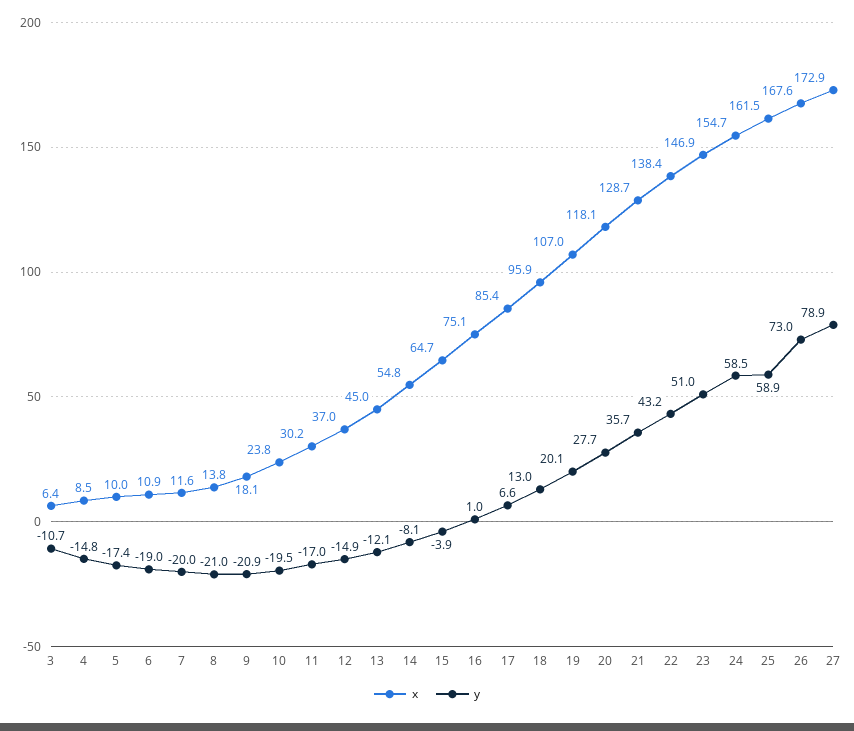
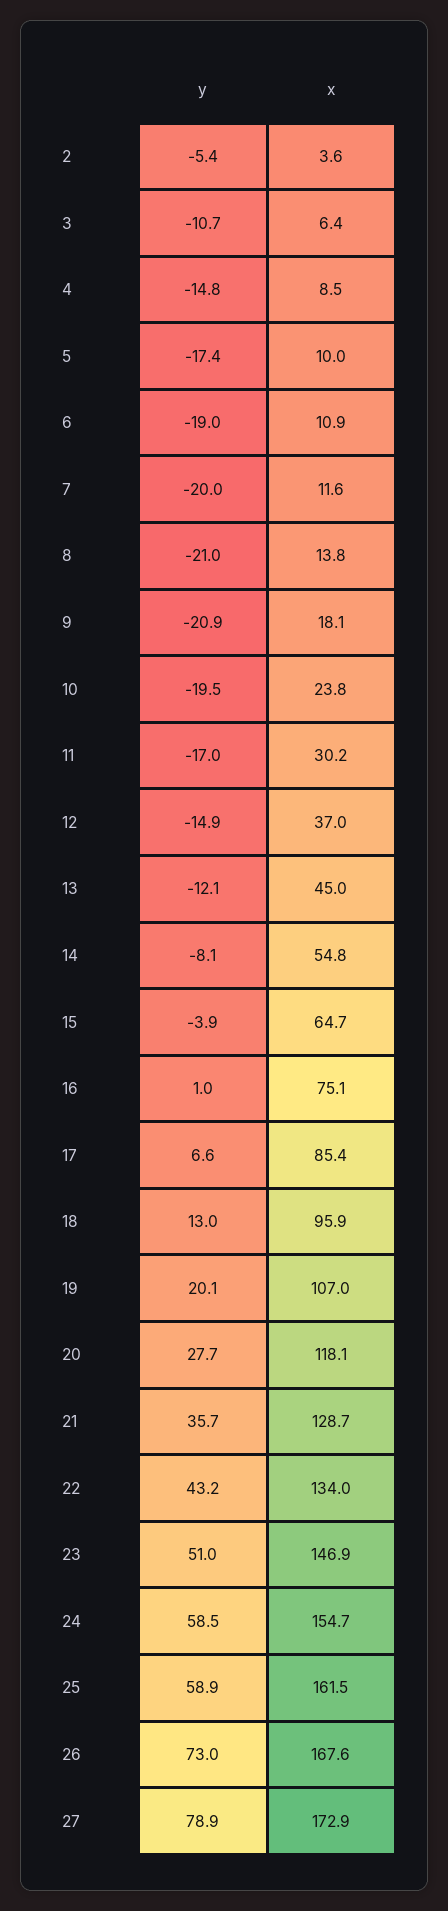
  {
    "x": {
      "3": 6.4,
      "4": 8.5,
      "5": 10,
      "6": 10.9,
      "7": 11.6,
      "8": 13.8,
      "9": 18.1,
      "10": 23.8,
      "11": 30.2,
      "12": 37,
      "13": 45,
      "14": 54.8,
      "15": 64.7,
      "16": 75.1,
      "17": 85.4,
      "18": 95.9,
      "19": 107,
      "20": 118.1,
      "21": 128.7,
-     "22": 138.4,
+     "22": 134,
      "23": 146.9,
      "24": 154.7,
      "25": 161.5,
      "26": 167.6,
-     "27": 172.9
+     "27": 172.9,
+     "2": 3.6
    },
    "y": {
      "3": -10.7,
      "4": -14.8,
      "5": -17.4,
      "6": -19,
      "7": -20,
      "8": -21,
      "9": -20.9,
      "10": -19.5,
      "11": -17,
      "12": -14.9,
      "13": -12.1,
      "14": -8.1,
      "15": -3.9,
      "16": 1,
      "17": 6.6,
      "18": 13,
      "19": 20.1,
      "20": 27.7,
      "21": 35.7,
      "22": 43.2,
      "23": 51,
      "24": 58.5,
      "25": 58.9,
      "26": 73,
-     "27": 78.9
+     "27": 78.9,
+     "2": -5.4
    }
  }

